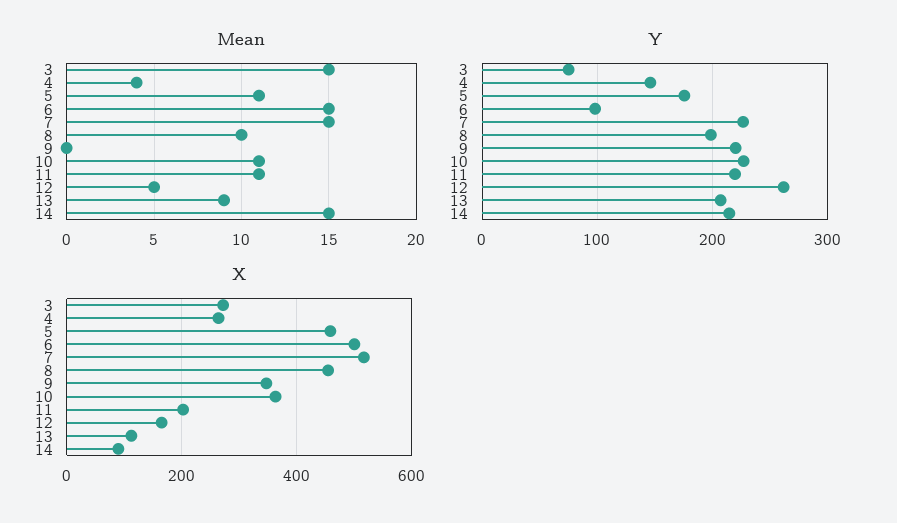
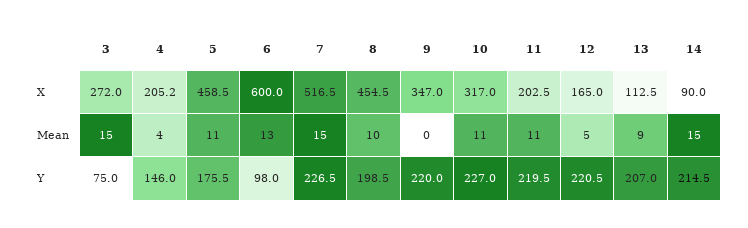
  {
    "Mean": {
      "3": 15,
      "4": 4,
      "5": 11,
-     "6": 15,
+     "6": 13,
      "7": 15,
      "8": 10,
      "9": 0,
      "10": 11,
      "11": 11,
      "12": 5,
      "13": 9,
      "14": 15
    },
    "Y": {
      "3": 75,
      "4": 146,
      "5": 175.5,
      "6": 98,
      "7": 226.5,
      "8": 198.5,
      "9": 220,
      "10": 227,
      "11": 219.5,
-     "12": 260,
+     "12": 220.5,
      "13": 207,
      "14": 214.5
    },
    "X": {
      "3": 272,
-     "4": 260,
+     "4": 205.2,
      "5": 458.5,
-     "6": 500,
+     "6": 600,
      "7": 516.5,
      "8": 454.5,
      "9": 347,
-     "10": 360,
+     "10": 317,
      "11": 202.5,
      "12": 165,
      "13": 112.5,
      "14": 90
    }
  }

